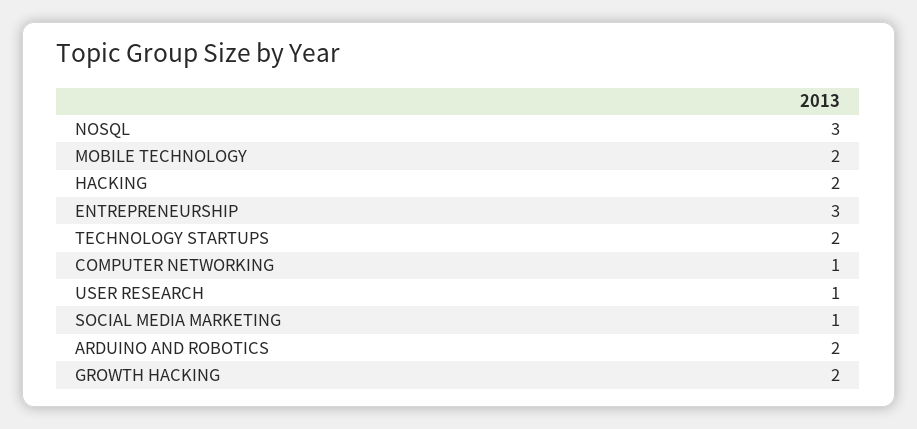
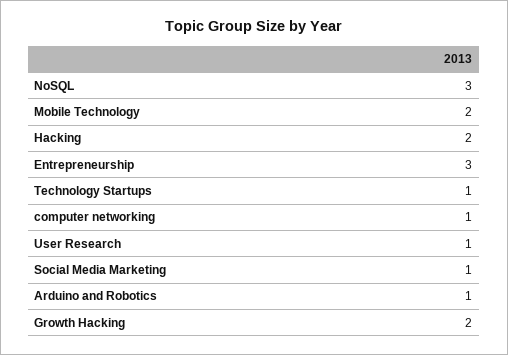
  {
    "NOSQL": 3,
    "MOBILE TECHNOLOGY": 2,
    "HACKING": 2,
    "ENTREPRENEURSHIP": 3,
-   "TECHNOLOGY STARTUPS": 2,
+   "TECHNOLOGY STARTUPS": 1,
    "COMPUTER NETWORKING": 1,
    "USER RESEARCH": 1,
    "SOCIAL MEDIA MARKETING": 1,
-   "ARDUINO AND ROBOTICS": 2,
+   "ARDUINO AND ROBOTICS": 1,
    "GROWTH HACKING": 2
  }

